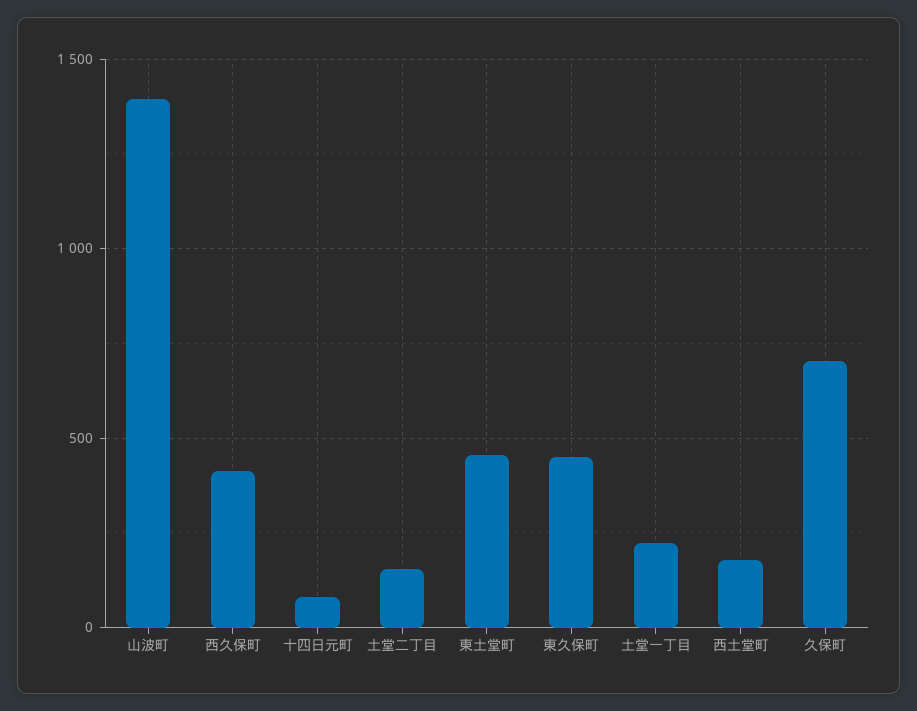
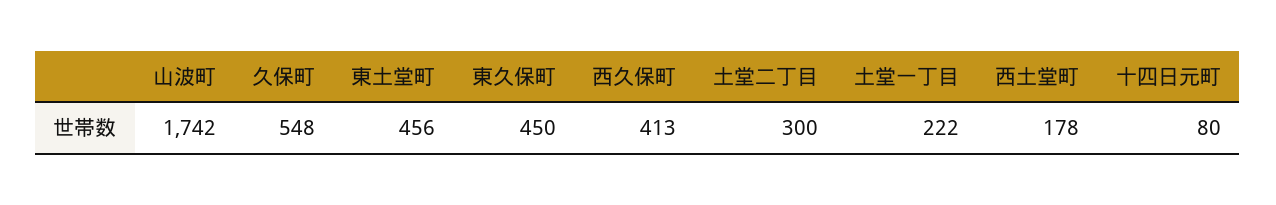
  {
-   "山波町": 1400,
+   "山波町": 1742,
    "西久保町": 413,
    "十四日元町": 80,
-   "土堂二丁目": 150,
+   "土堂二丁目": 300,
    "東土堂町": 456,
    "東久保町": 450,
    "土堂一丁目": 222,
    "西土堂町": 178,
-   "久保町": 700
+   "久保町": 548
  }

